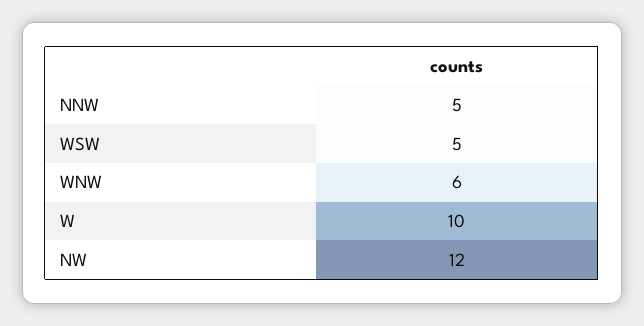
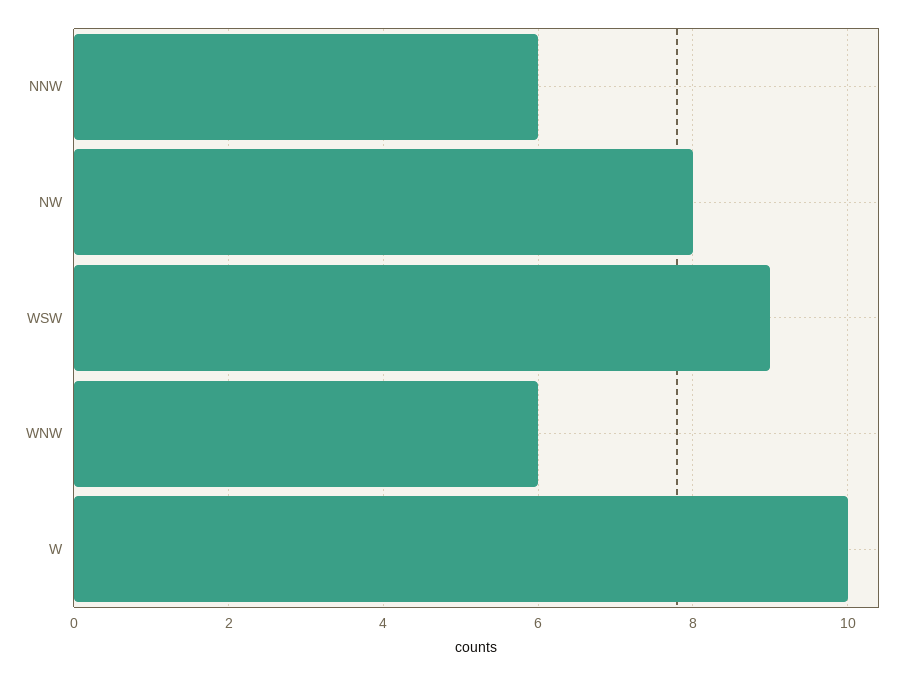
  {
-   "NNW": 5,
+   "NNW": 6,
-   "WSW": 5,
+   "WSW": 9,
    "WNW": 6,
    "W": 10,
-   "NW": 12
+   "NW": 8
  }

